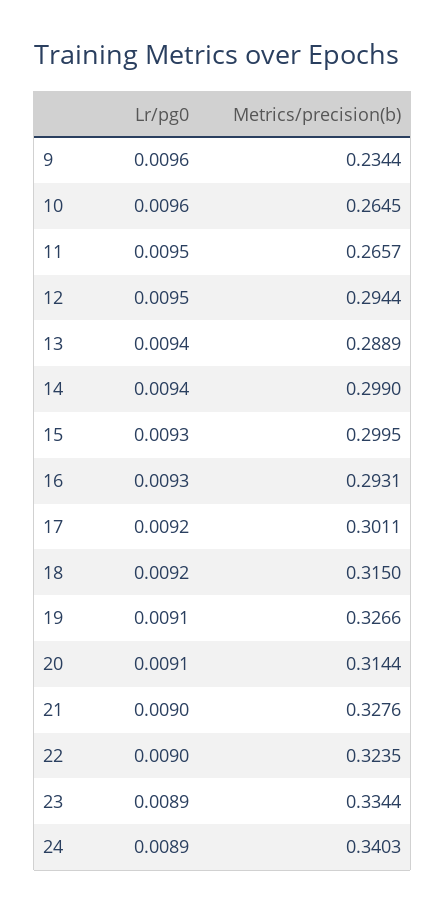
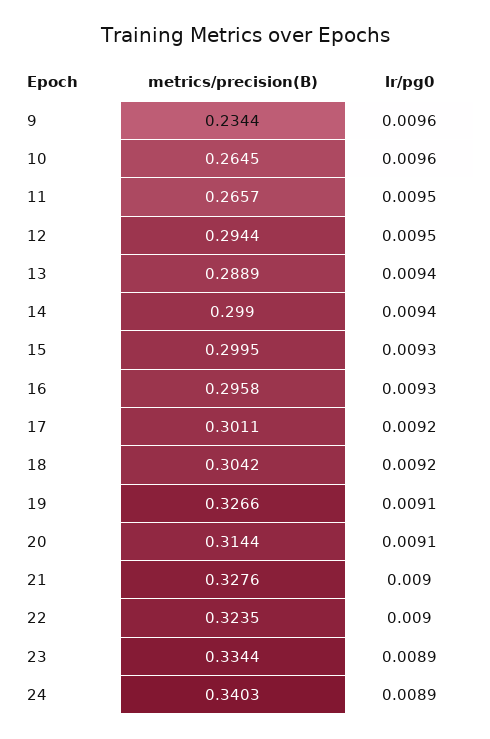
  {
    "Lr/pg0": {
      "9": 0.0096,
      "10": 0.0096,
      "11": 0.0095,
      "12": 0.0095,
      "13": 0.0094,
      "14": 0.0094,
      "15": 0.0093,
      "16": 0.0093,
      "17": 0.0092,
      "18": 0.0092,
      "19": 0.0091,
      "20": 0.0091,
      "21": 0.009,
      "22": 0.009,
      "23": 0.0089,
      "24": 0.0089
    },
    "Metrics/precision(b)": {
      "9": 0.2344,
      "10": 0.2645,
      "11": 0.2657,
      "12": 0.2944,
      "13": 0.2889,
      "14": 0.299,
      "15": 0.2995,
-     "16": 0.2931,
+     "16": 0.2958,
      "17": 0.3011,
-     "18": 0.315,
+     "18": 0.3042,
      "19": 0.3266,
      "20": 0.3144,
      "21": 0.3276,
      "22": 0.3235,
      "23": 0.3344,
      "24": 0.3403
    }
  }

